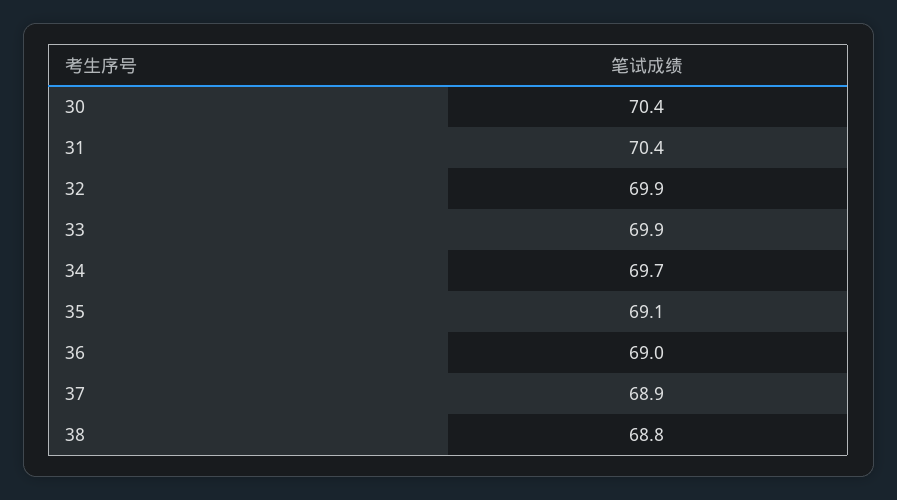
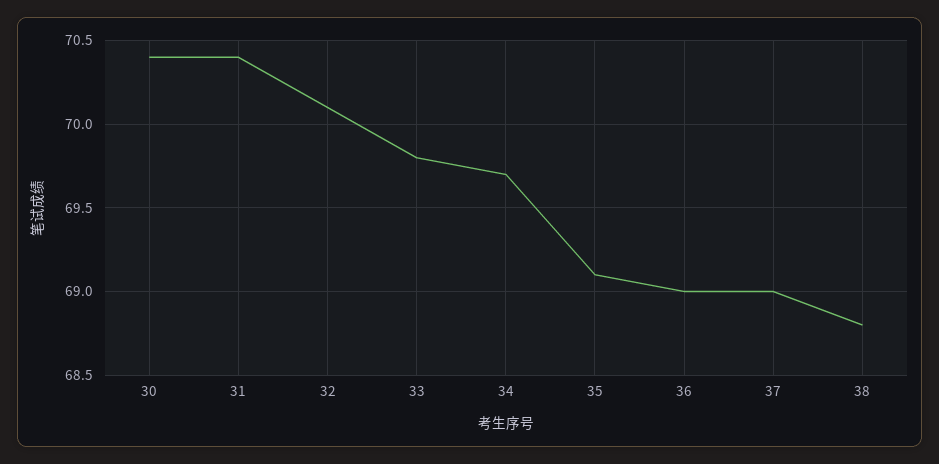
  {
    "30": 70.4,
    "31": 70.4,
-   "32": 69.9,
+   "32": 70.1,
-   "33": 69.9,
+   "33": 69.8,
    "34": 69.7,
    "35": 69.1,
    "36": 69,
-   "37": 68.9,
+   "37": 69,
    "38": 68.8
  }

